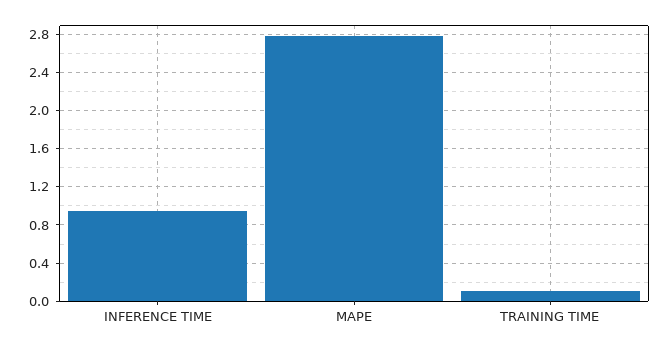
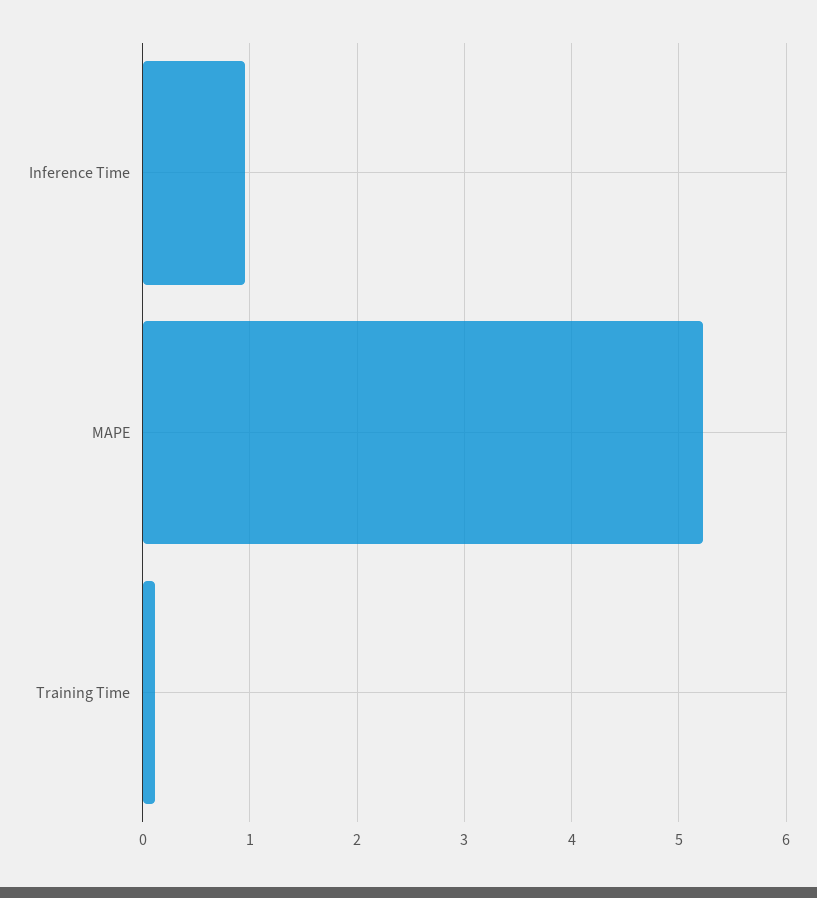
  {
    "INFERENCE TIME": 1,
-   "MAPE": 2.8,
+   "MAPE": 5.2,
    "TRAINING TIME": 0.1
  }

